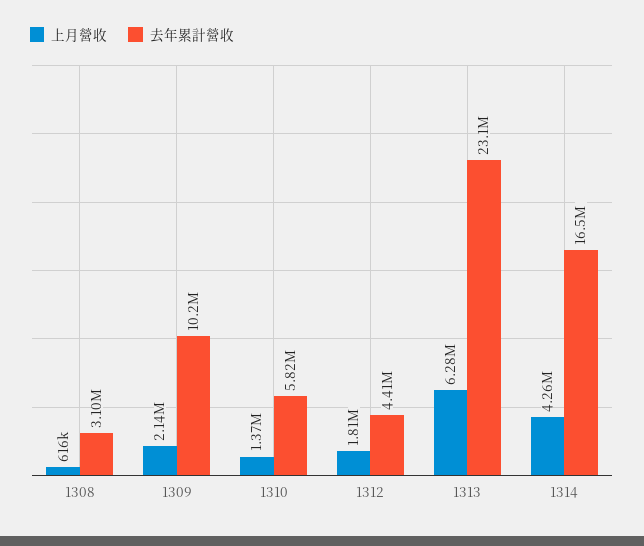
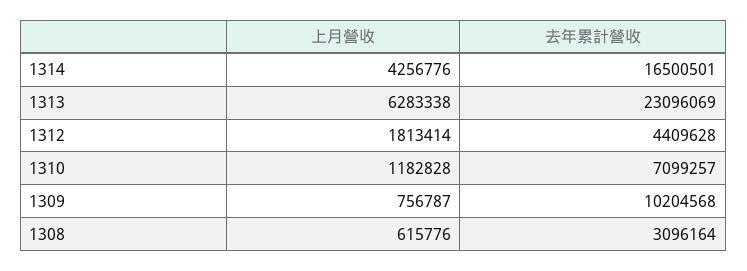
  {
    "上月營收": {
      "1308": 615776,
-     "1309": 2140000,
+     "1309": 756787,
-     "1310": 1370000,
+     "1310": 1182828,
      "1312": 1813414,
      "1313": 6283338,
      "1314": 4256776
    },
    "去年累計營收": {
      "1308": 3096164,
      "1309": 10204568,
-     "1310": 5820000,
+     "1310": 7099257,
      "1312": 4409628,
      "1313": 23096069,
      "1314": 16500501
    }
  }

